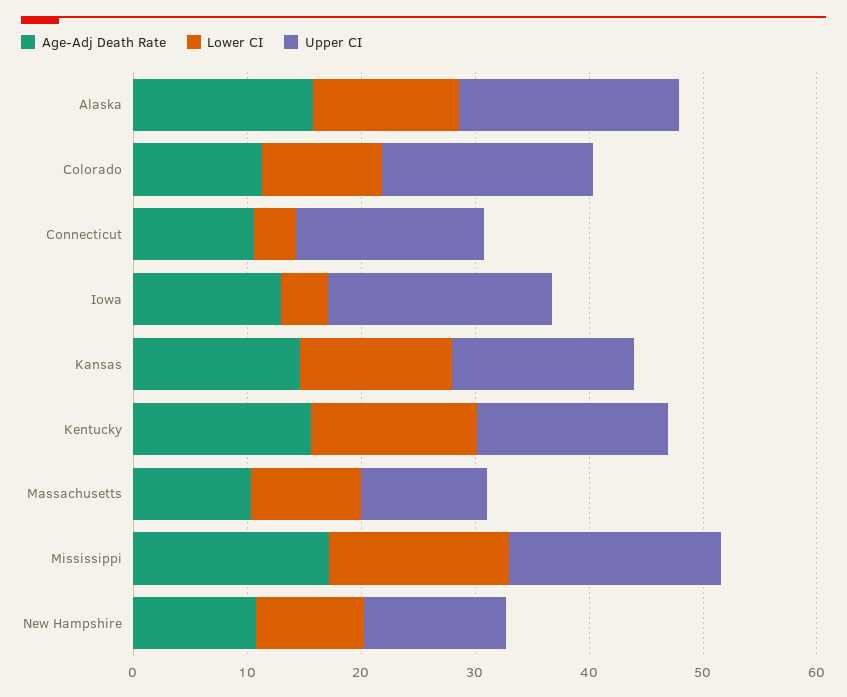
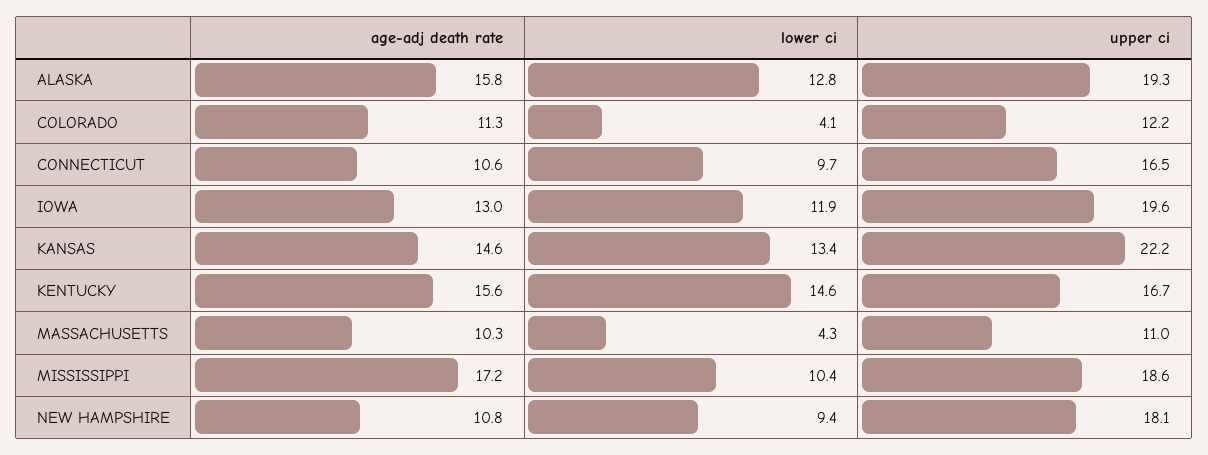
  {
    "Age-Adj Death Rate": {
      "Alaska": 15.8,
      "Colorado": 11.3,
      "Connecticut": 10.6,
      "Iowa": 13,
      "Kansas": 14.6,
      "Kentucky": 15.6,
      "Massachusetts": 10.3,
      "Mississippi": 17.2,
      "New Hampshire": 10.8
    },
    "Lower CI": {
      "Alaska": 12.8,
-     "Colorado": 10,
+     "Colorado": 4.1,
-     "Connecticut": 4,
+     "Connecticut": 9.7,
-     "Iowa": 4,
+     "Iowa": 11.9,
      "Kansas": 13.4,
      "Kentucky": 14.6,
-     "Massachusetts": 10,
+     "Massachusetts": 4.3,
-     "Mississippi": 16,
+     "Mississippi": 10.4,
      "New Hampshire": 9.4
    },
    "Upper CI": {
      "Alaska": 19.3,
-     "Colorado": 18,
+     "Colorado": 12.2,
      "Connecticut": 16.5,
      "Iowa": 19.6,
-     "Kansas": 16,
+     "Kansas": 22.2,
      "Kentucky": 16.7,
      "Massachusetts": 11,
      "Mississippi": 18.6,
-     "New Hampshire": 12
+     "New Hampshire": 18.1
    }
  }

